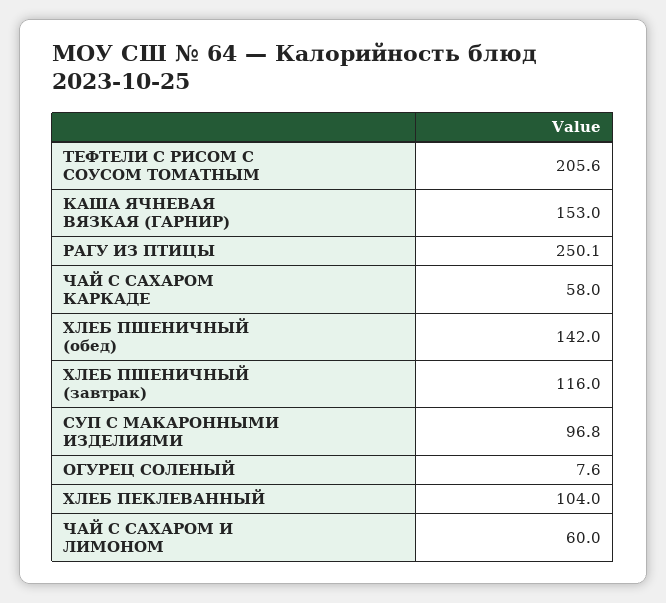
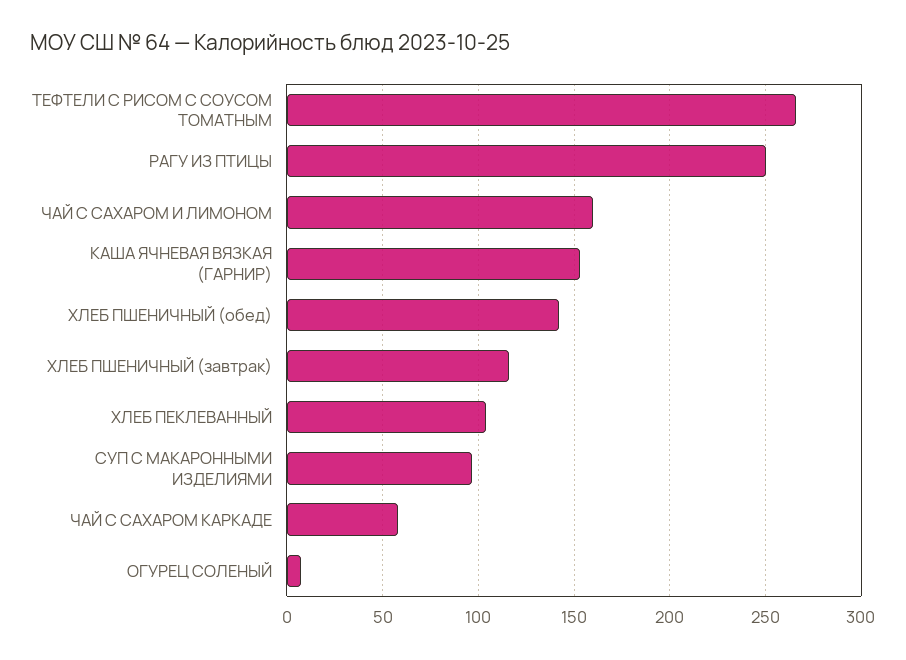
  {
-   "ТЕФТЕЛИ С РИСОМ С СОУСОМ ТОМАТНЫМ": 205.6,
+   "ТЕФТЕЛИ С РИСОМ С СОУСОМ ТОМАТНЫМ": 265,
    "КАША ЯЧНЕВАЯ ВЯЗКАЯ (ГАРНИР)": 153,
    "РАГУ ИЗ ПТИЦЫ": 250.1,
    "ЧАЙ С САХАРОМ КАРКАДЕ": 58,
    "ХЛЕБ ПШЕНИЧНЫЙ (обед)": 142,
    "ХЛЕБ ПШЕНИЧНЫЙ (завтрак)": 116,
    "СУП С МАКАРОННЫМИ ИЗДЕЛИЯМИ": 96.8,
    "ОГУРЕЦ СОЛЕНЫЙ": 7.6,
    "ХЛЕБ ПЕКЛЕВАННЫЙ": 104,
-   "ЧАЙ С САХАРОМ И ЛИМОНОМ": 60
+   "ЧАЙ С САХАРОМ И ЛИМОНОМ": 160
  }

